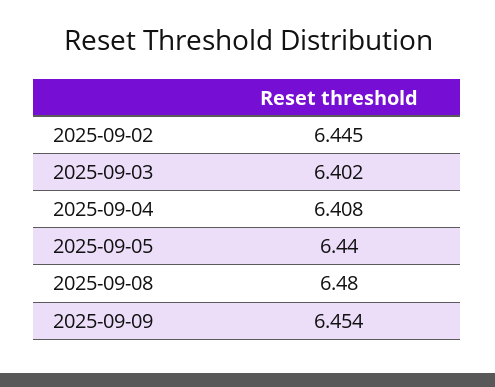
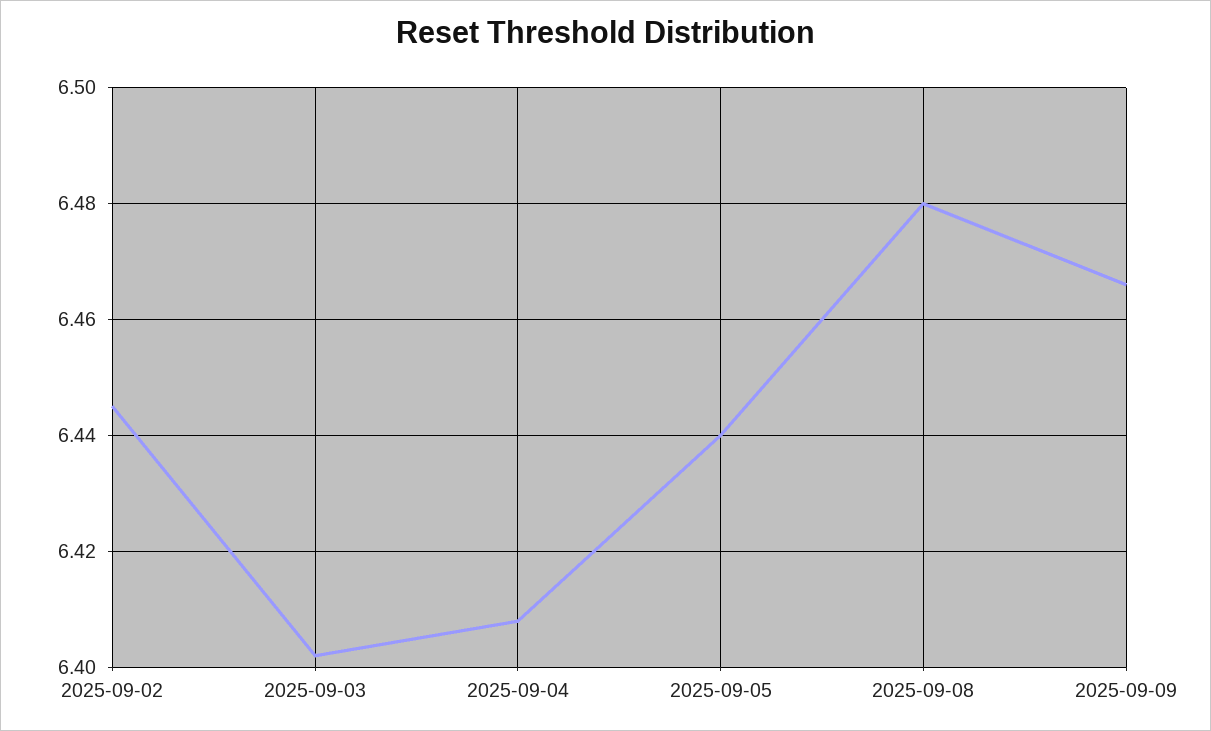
  {
    "2025-09-02": 6.445,
    "2025-09-03": 6.402,
    "2025-09-04": 6.408,
    "2025-09-05": 6.44,
    "2025-09-08": 6.48,
-   "2025-09-09": 6.454
+   "2025-09-09": 6.465
  }

